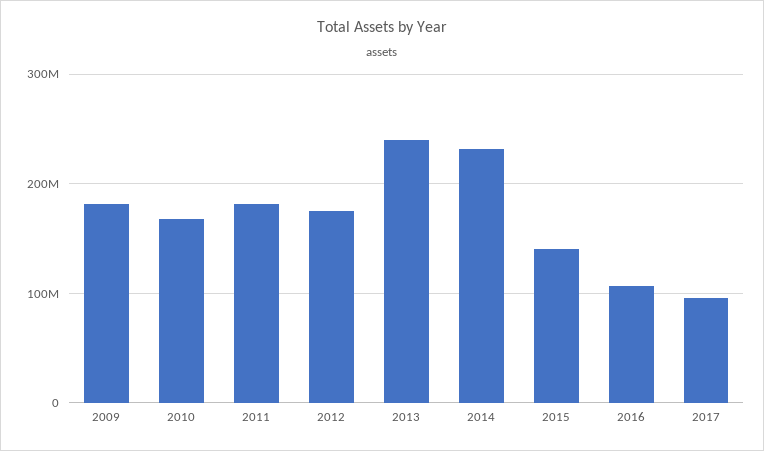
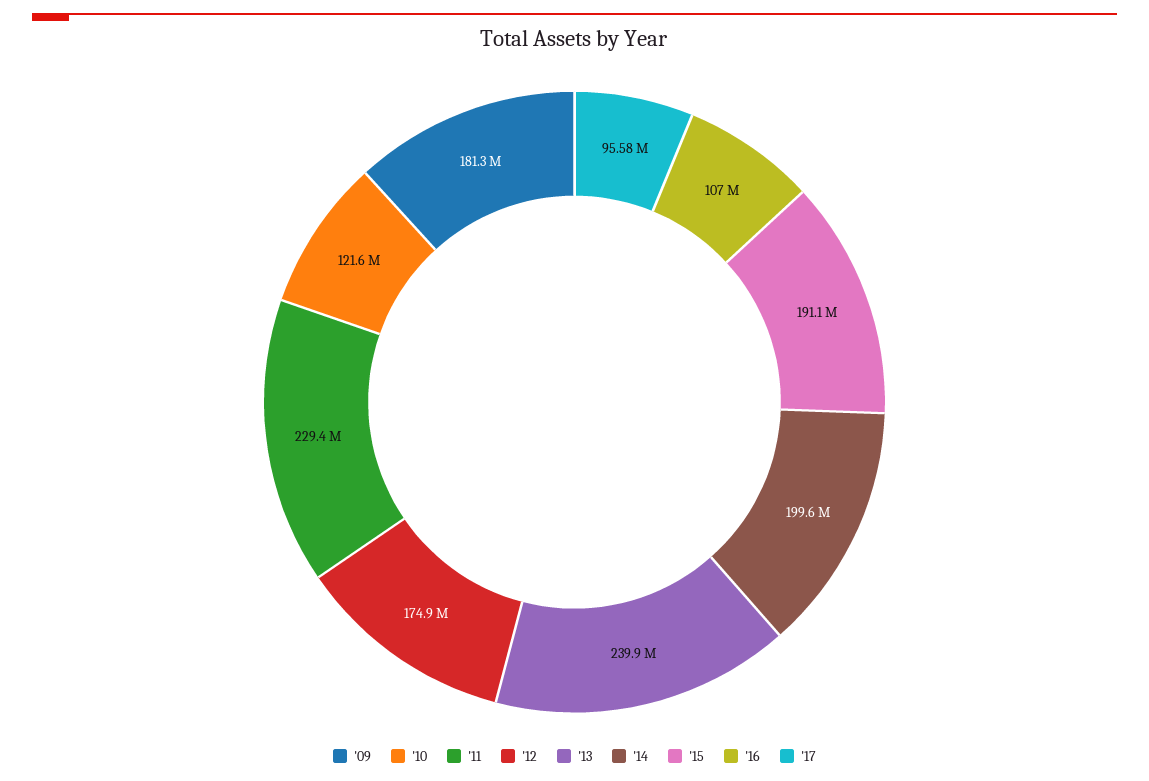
  {
    "2009": 181300000,
-   "2010": 170000000,
+   "2010": 121600000,
-   "2011": 180000000,
+   "2011": 229400000,
    "2012": 174900000,
    "2013": 239900000,
-   "2014": 230000000,
+   "2014": 199600000,
-   "2015": 140000000,
+   "2015": 191100000,
    "2016": 107000000,
    "2017": 95580000
  }

